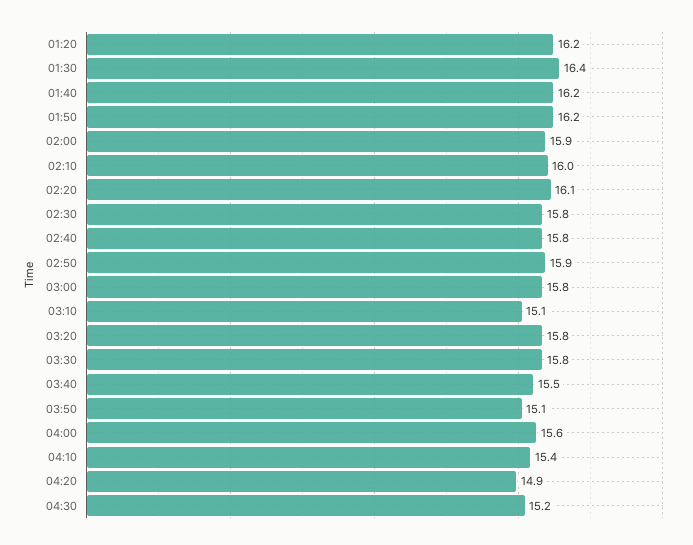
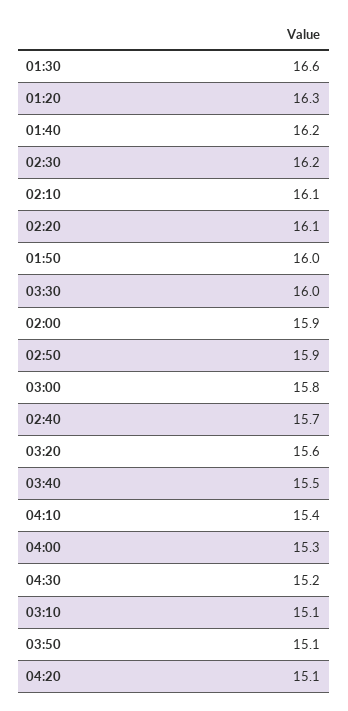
  {
-   "01:20": 16.2,
+   "01:20": 16.3,
-   "01:30": 16.4,
+   "01:30": 16.6,
    "01:40": 16.2,
-   "01:50": 16.2,
+   "01:50": 16,
    "02:00": 15.9,
-   "02:10": 16,
+   "02:10": 16.1,
    "02:20": 16.1,
-   "02:30": 15.8,
+   "02:30": 16.2,
-   "02:40": 15.8,
+   "02:40": 15.7,
    "02:50": 15.9,
    "03:00": 15.8,
    "03:10": 15.1,
-   "03:20": 15.8,
+   "03:20": 15.6,
-   "03:30": 15.8,
+   "03:30": 16,
    "03:40": 15.5,
    "03:50": 15.1,
-   "04:00": 15.6,
+   "04:00": 15.3,
    "04:10": 15.4,
-   "04:20": 14.9,
+   "04:20": 15.1,
    "04:30": 15.2
  }

